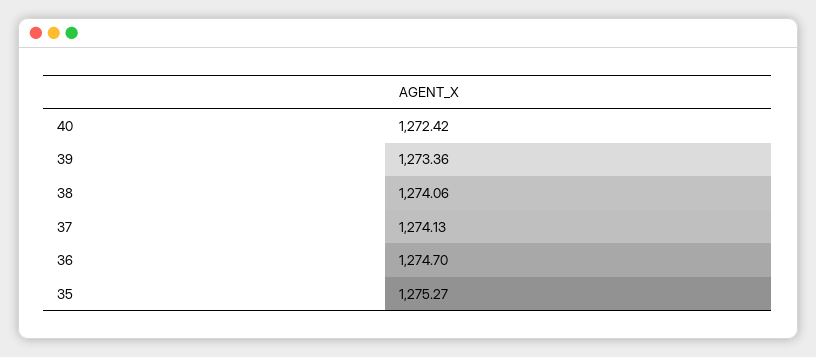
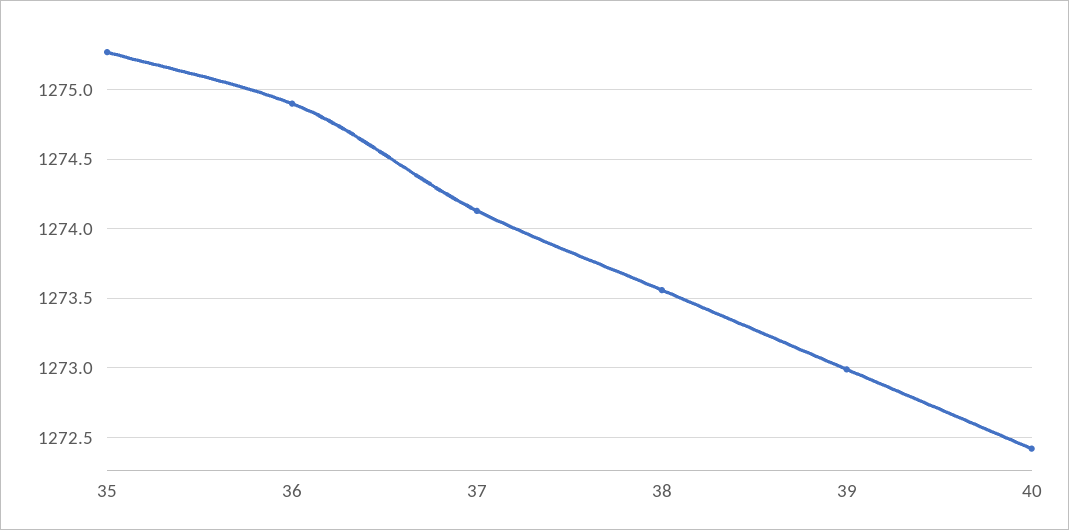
  {
    "40": 1272.42,
-   "39": 1273.36,
+   "39": 1273,
-   "38": 1274.06,
+   "38": 1273.55,
    "37": 1274.13,
-   "36": 1274.7,
+   "36": 1274.9,
    "35": 1275.27
  }

